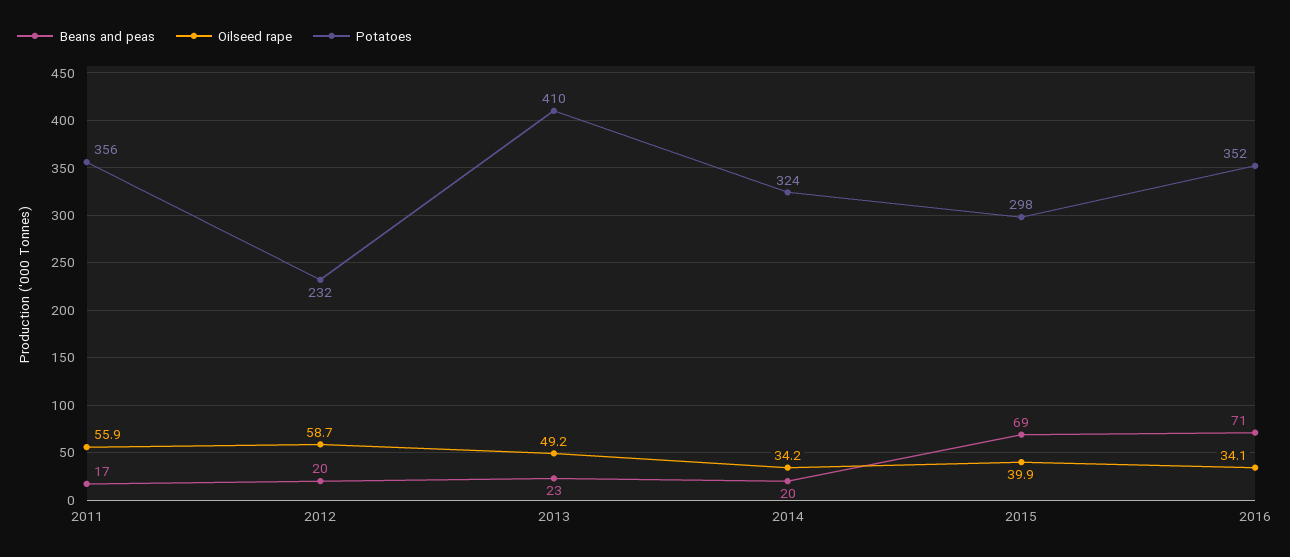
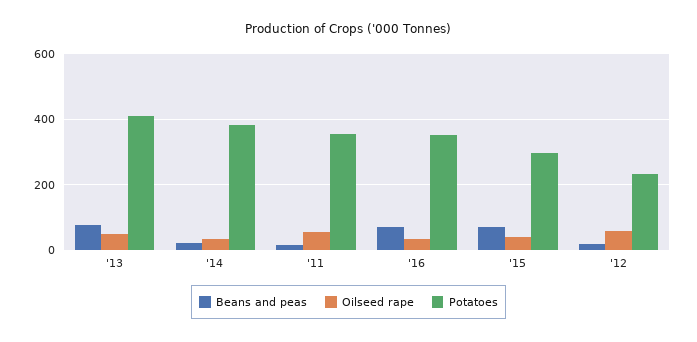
  {
    "Beans and peas": {
      "2011": 17,
      "2012": 20,
-     "2013": 23,
+     "2013": 80,
      "2014": 20,
      "2015": 69,
      "2016": 71
    },
    "Oilseed rape": {
      "2011": 55.9,
      "2012": 58.7,
      "2013": 49.2,
      "2014": 34.2,
      "2015": 39.9,
      "2016": 34.1
    },
    "Potatoes": {
      "2011": 356,
      "2012": 232,
      "2013": 410,
-     "2014": 324,
+     "2014": 380,
      "2015": 298,
      "2016": 352
    }
  }

